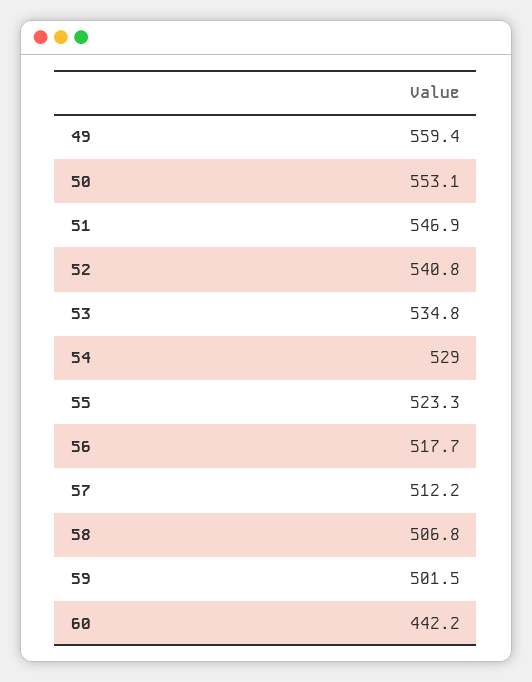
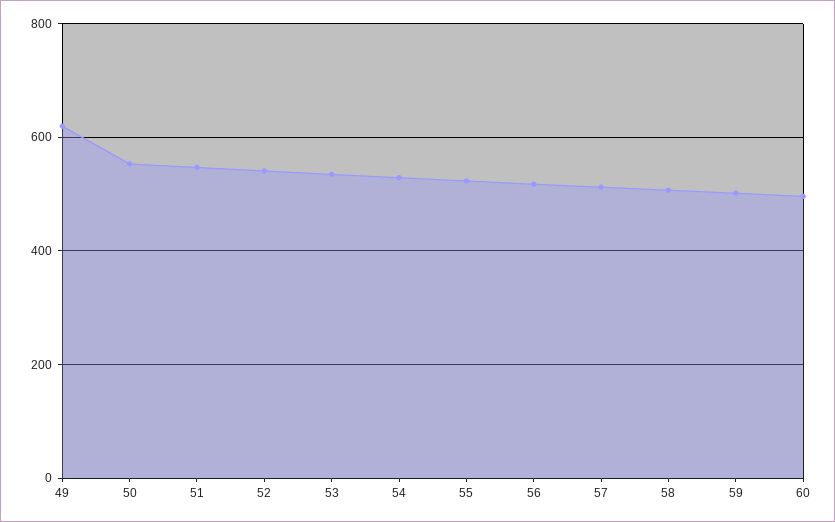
  {
-   "49": 559.4,
+   "49": 620,
    "50": 553.1,
    "51": 546.9,
    "52": 540.8,
    "53": 534.8,
    "54": 529,
    "55": 523.3,
    "56": 517.7,
    "57": 512.2,
    "58": 506.8,
    "59": 501.5,
-   "60": 442.2
+   "60": 500
  }

